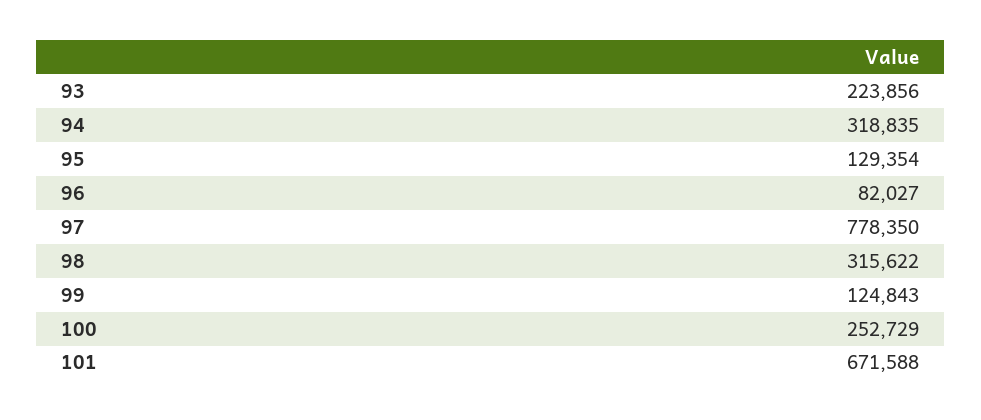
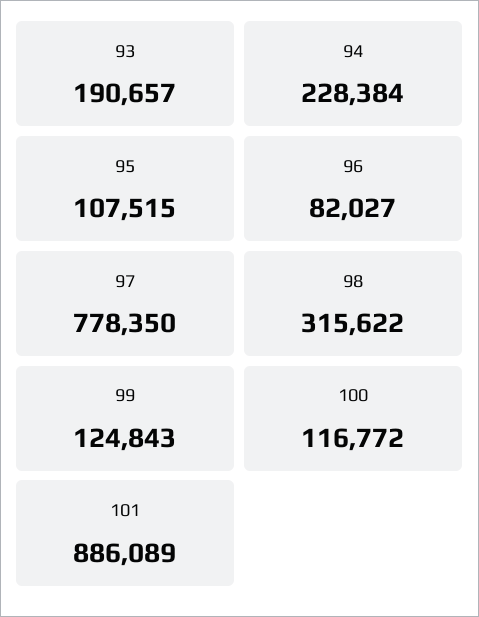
  {
-   "93": 223856,
+   "93": 190657,
-   "94": 318835,
+   "94": 228384,
-   "95": 129354,
+   "95": 107515,
    "96": 82027,
    "97": 778350,
    "98": 315622,
    "99": 124843,
-   "100": 252729,
+   "100": 116772,
-   "101": 671588
+   "101": 886089
  }

